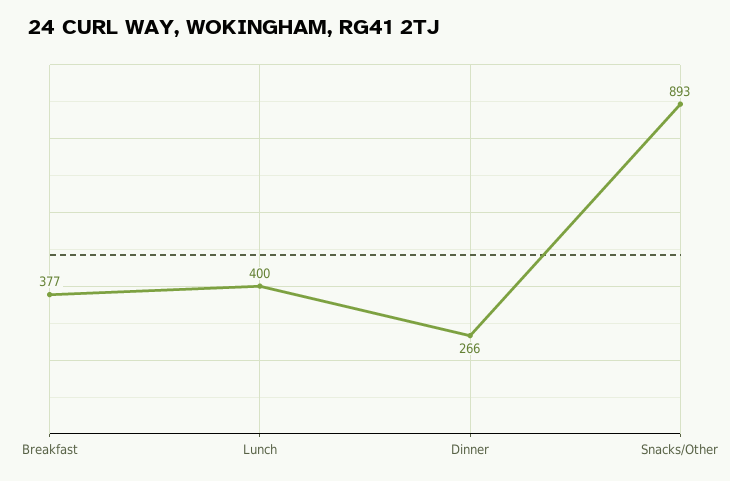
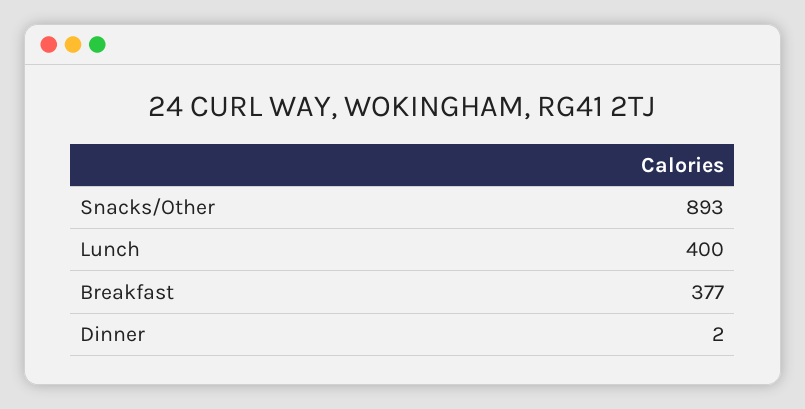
  {
    "Breakfast": 377,
    "Lunch": 400,
-   "Dinner": 266,
+   "Dinner": 2,
    "Snacks/Other": 893
  }

